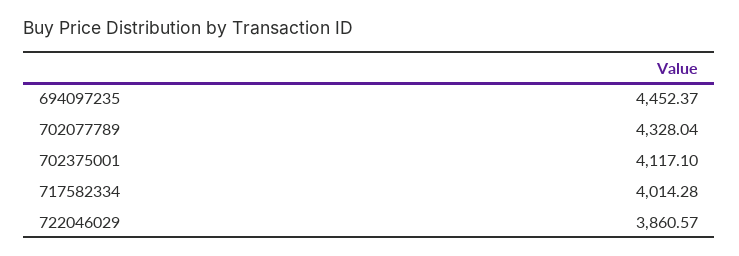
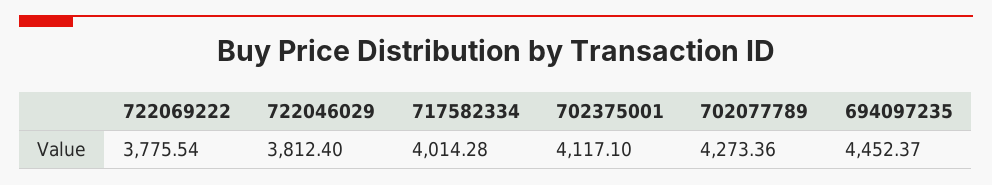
  {
    "694097235": 4452.37,
-   "702077789": 4328.04,
+   "702077789": 4273.36,
    "702375001": 4117.1,
    "717582334": 4014.28,
-   "722046029": 3860.57
+   "722046029": 3812.4,
+   "722069222": 3775.54
  }

